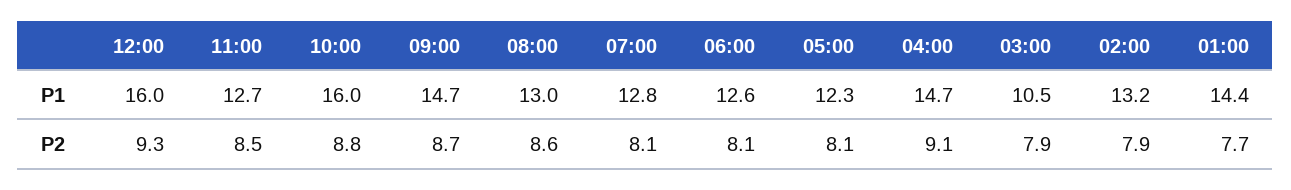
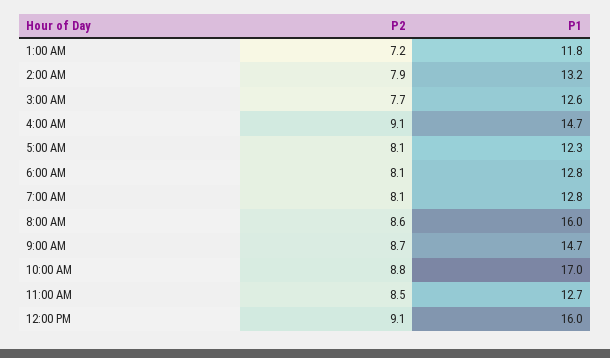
  {
    "12:00": {
      "P1": 16,
-     "P2": 9.3
+     "P2": 9.1
    },
    "11:00": {
      "P1": 12.7,
      "P2": 8.5
    },
    "10:00": {
-     "P1": 16,
+     "P1": 17,
      "P2": 8.8
    },
    "09:00": {
      "P1": 14.7,
      "P2": 8.7
    },
    "08:00": {
-     "P1": 13,
+     "P1": 16,
      "P2": 8.6
    },
    "07:00": {
      "P1": 12.8,
      "P2": 8.1
    },
    "06:00": {
-     "P1": 12.6,
+     "P1": 12.8,
      "P2": 8.1
    },
    "05:00": {
      "P1": 12.3,
      "P2": 8.1
    },
    "04:00": {
      "P1": 14.7,
      "P2": 9.1
    },
    "03:00": {
-     "P1": 10.5,
+     "P1": 12.6,
-     "P2": 7.9
+     "P2": 7.7
    },
    "02:00": {
      "P1": 13.2,
      "P2": 7.9
    },
    "01:00": {
-     "P1": 14.4,
+     "P1": 11.8,
-     "P2": 7.7
+     "P2": 7.2
    }
  }

